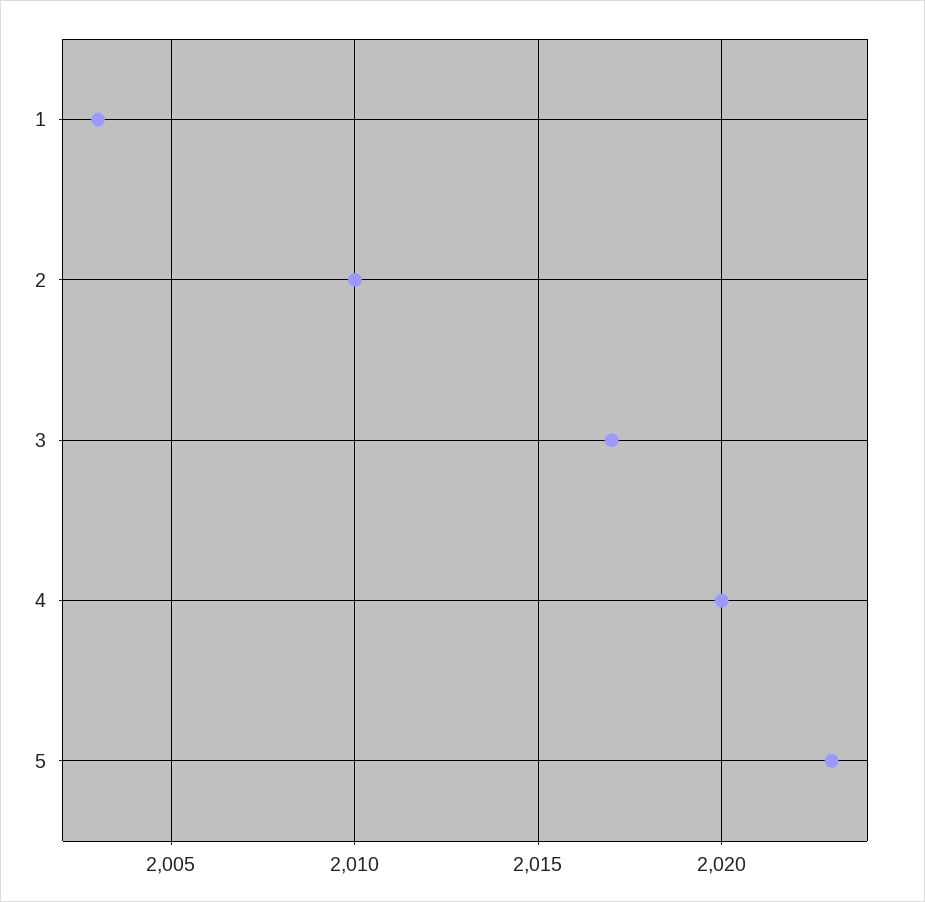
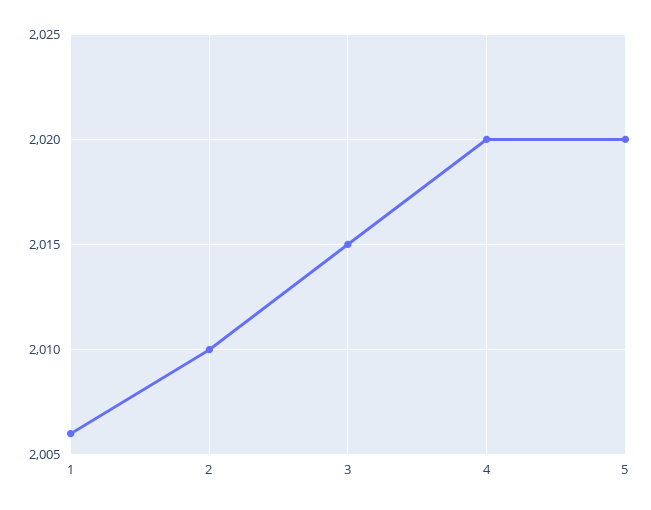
  {
-   "1": 2003,
+   "1": 2006,
    "2": 2010,
-   "3": 2017,
+   "3": 2015,
    "4": 2020,
-   "5": 2023
+   "5": 2020
  }

